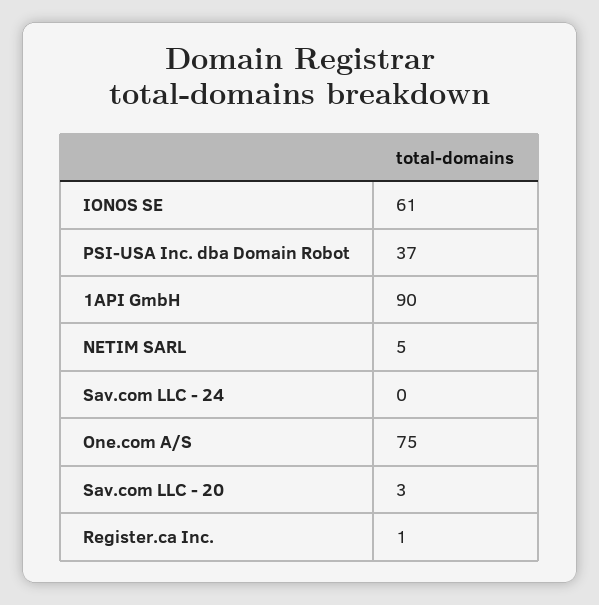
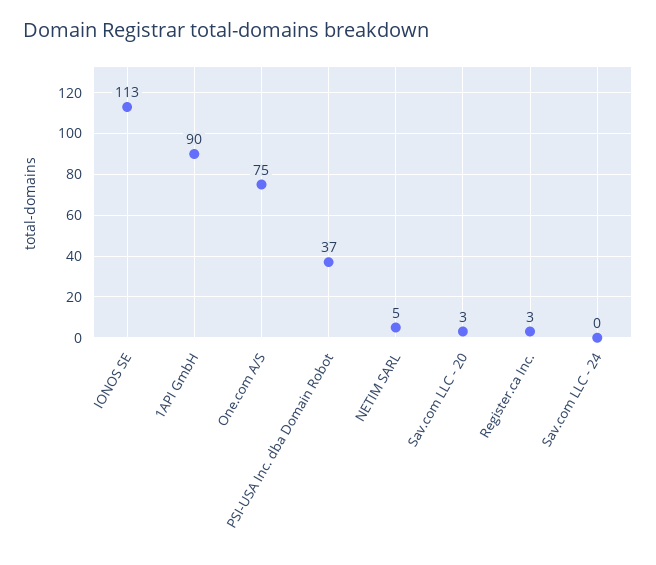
  {
-   "IONOS SE": 61,
+   "IONOS SE": 113,
    "PSI-USA Inc. dba Domain Robot": 37,
    "1API GmbH": 90,
    "NETIM SARL": 5,
    "Sav.com LLC - 24": 0,
    "One.com A/S": 75,
    "Sav.com LLC - 20": 3,
-   "Register.ca Inc.": 1
+   "Register.ca Inc.": 3
  }

